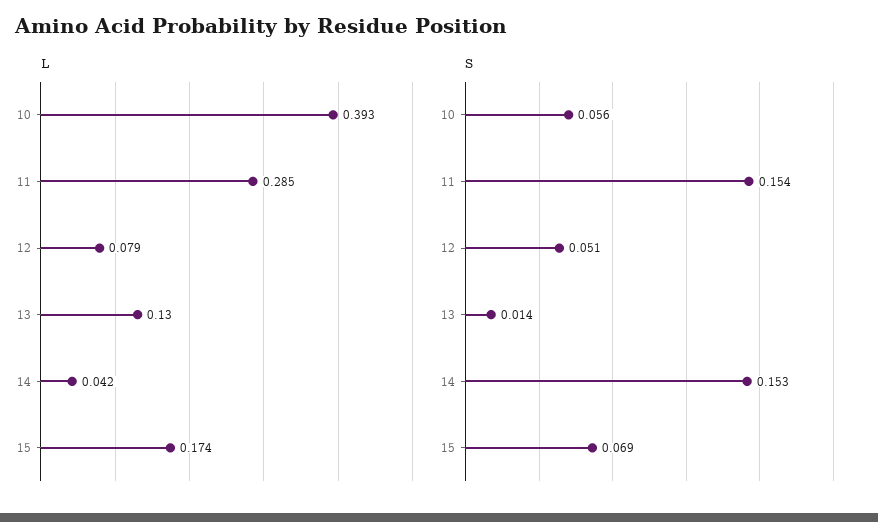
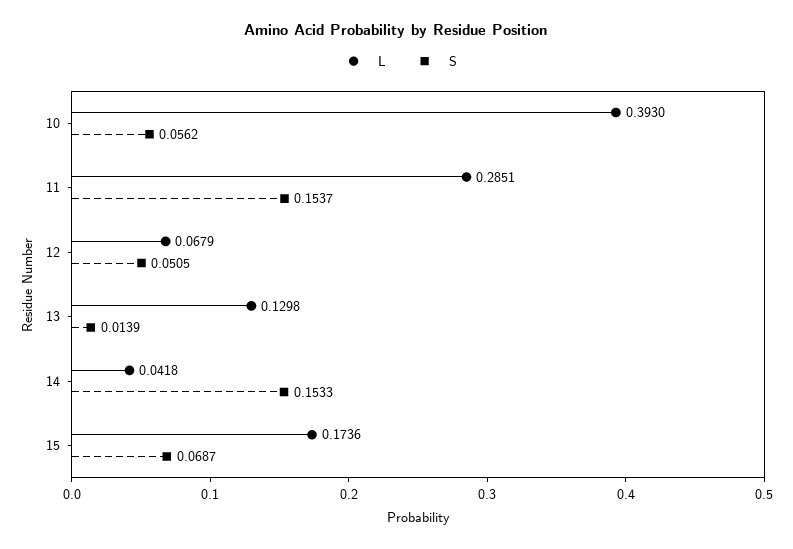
  {
    "L": {
      "10": 0.393,
      "11": 0.2851,
-     "12": 0.079,
+     "12": 0.0679,
      "13": 0.1298,
      "14": 0.0418,
      "15": 0.1736
    },
    "S": {
      "10": 0.0562,
      "11": 0.1537,
      "12": 0.0505,
      "13": 0.0139,
      "14": 0.1533,
      "15": 0.0687
    }
  }

